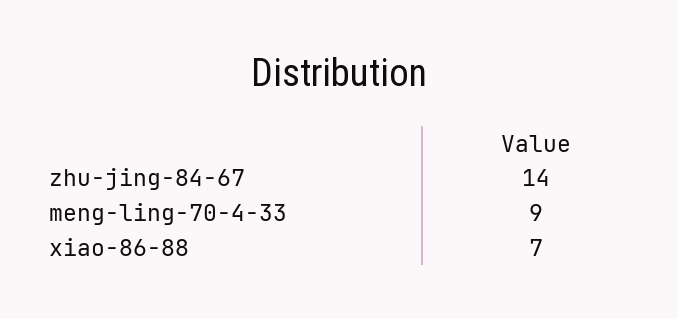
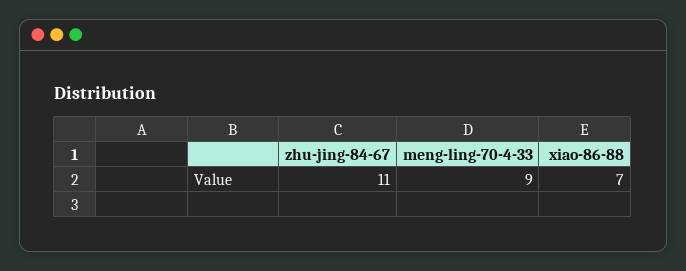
  {
-   "zhu-jing-84-67": 14,
+   "zhu-jing-84-67": 11,
    "meng-ling-70-4-33": 9,
    "xiao-86-88": 7
  }

